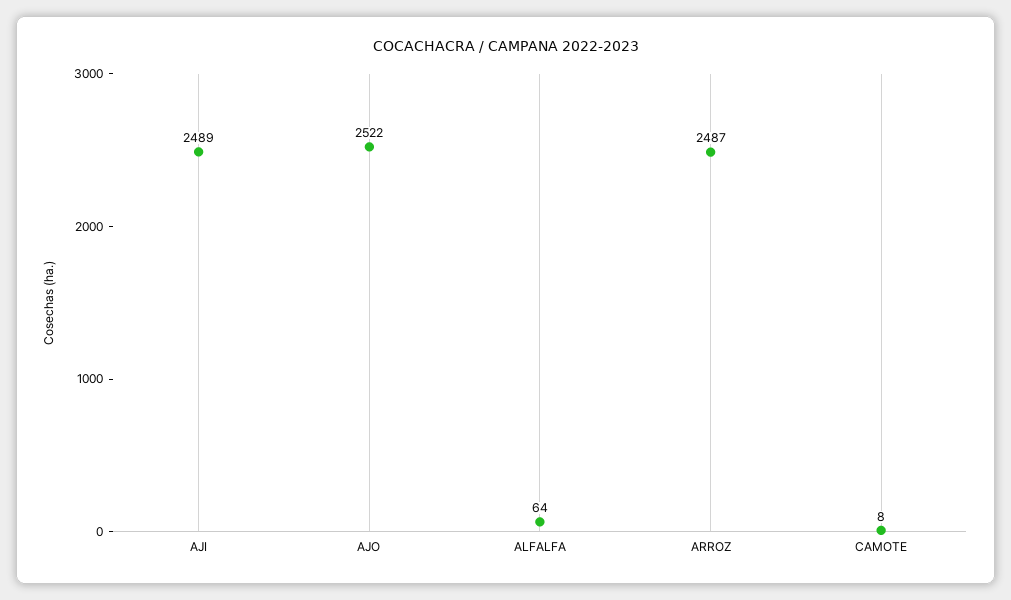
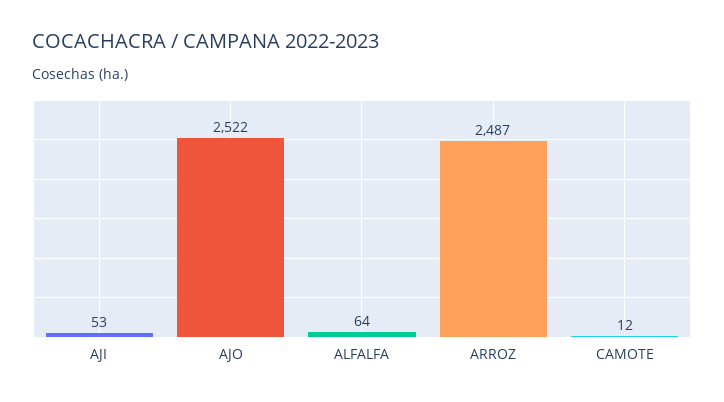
  {
-   "AJI": 2489,
+   "AJI": 53,
    "AJO": 2522,
    "ALFALFA": 64,
    "ARROZ": 2487,
-   "CAMOTE": 8
+   "CAMOTE": 12
  }

